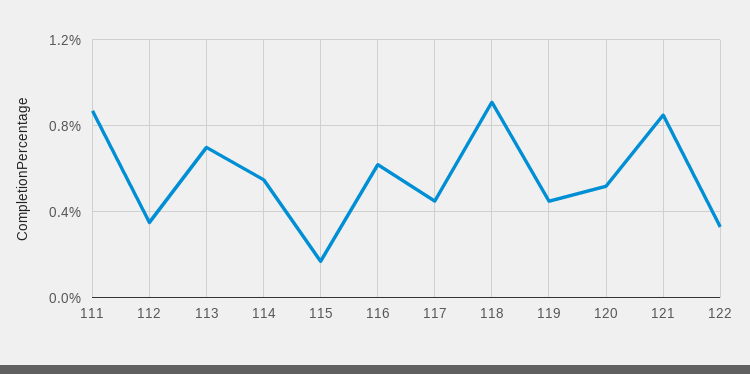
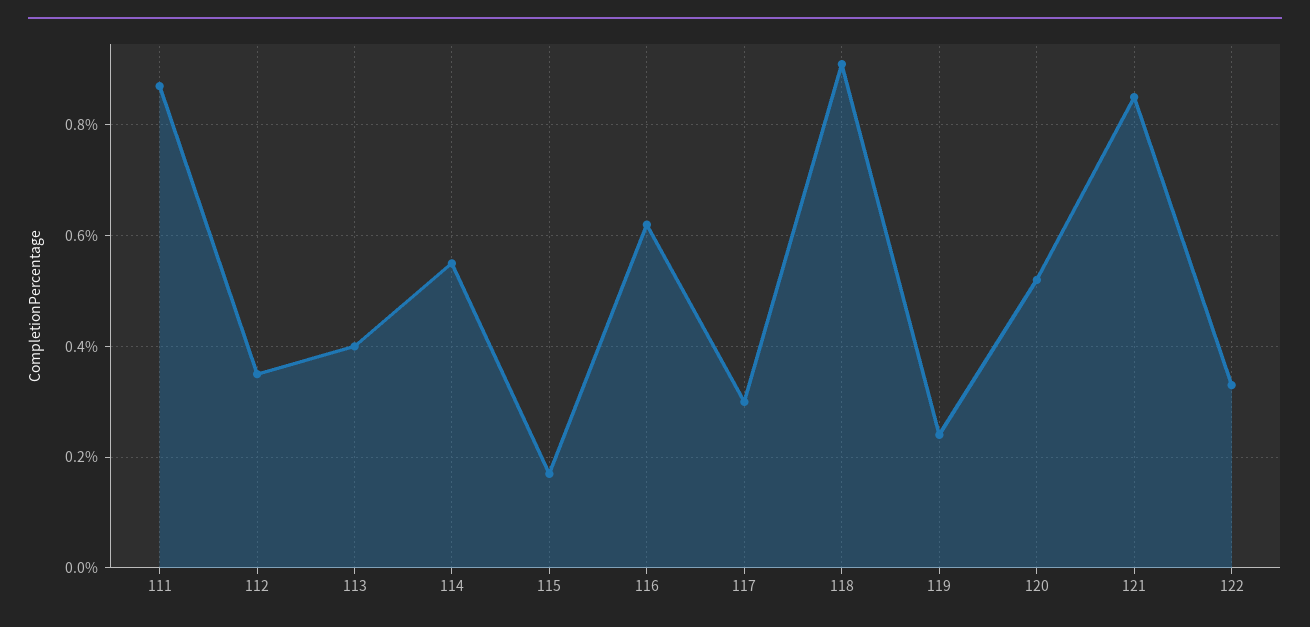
  {
    "111": 0.85,
    "112": 0.35,
-   "113": 0.7,
+   "113": 0.4,
    "114": 0.55,
    "115": 0.15,
    "116": 0.6,
-   "117": 0.45,
+   "117": 0.3,
    "118": 0.9,
-   "119": 0.45,
+   "119": 0.25,
    "120": 0.5,
    "121": 0.85,
    "122": 0.35
  }

